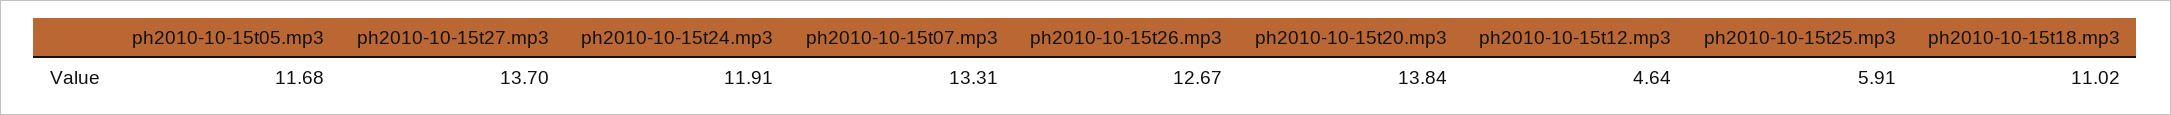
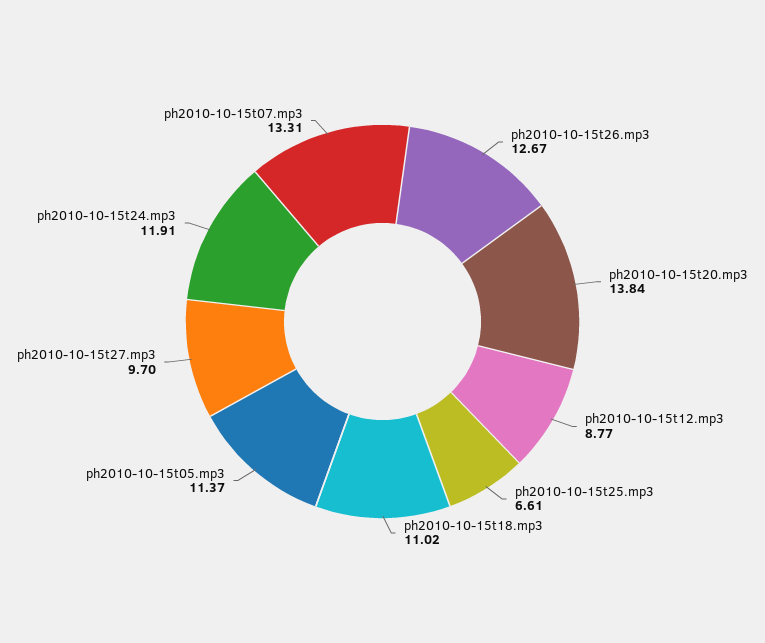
  {
-   "ph2010-10-15t05.mp3": 11.68,
+   "ph2010-10-15t05.mp3": 11.37,
-   "ph2010-10-15t27.mp3": 13.7,
+   "ph2010-10-15t27.mp3": 9.7,
    "ph2010-10-15t24.mp3": 11.91,
    "ph2010-10-15t07.mp3": 13.31,
    "ph2010-10-15t26.mp3": 12.67,
    "ph2010-10-15t20.mp3": 13.84,
-   "ph2010-10-15t12.mp3": 4.64,
+   "ph2010-10-15t12.mp3": 8.77,
-   "ph2010-10-15t25.mp3": 5.91,
+   "ph2010-10-15t25.mp3": 6.61,
    "ph2010-10-15t18.mp3": 11.02
  }

